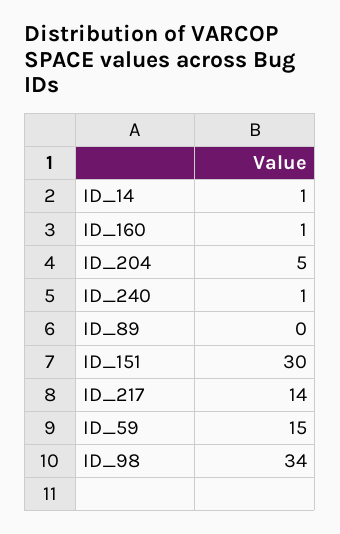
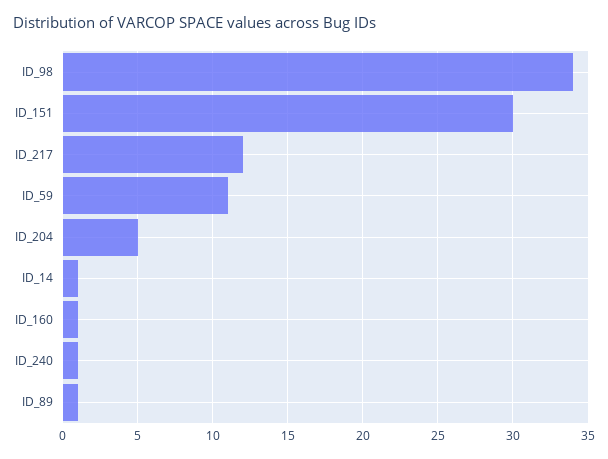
  {
    "ID_14": 1,
    "ID_160": 1,
    "ID_204": 5,
    "ID_240": 1,
-   "ID_89": 0,
+   "ID_89": 1,
    "ID_151": 30,
-   "ID_217": 14,
+   "ID_217": 12,
-   "ID_59": 15,
+   "ID_59": 11,
    "ID_98": 34
  }

